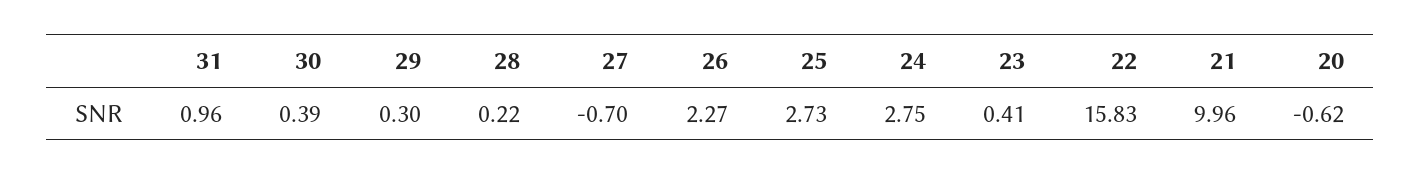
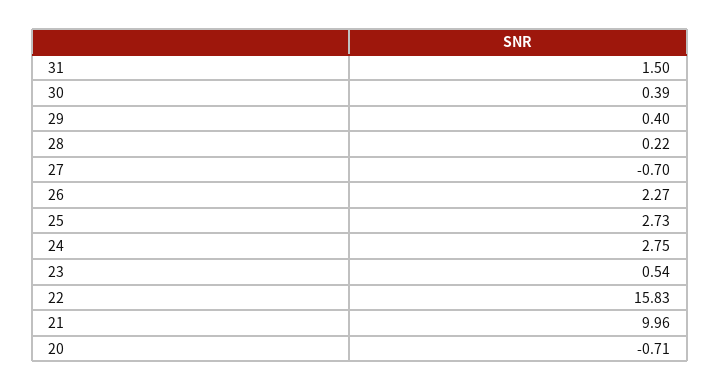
  {
-   "31": 0.96,
+   "31": 1.5,
    "30": 0.39,
-   "29": 0.3,
+   "29": 0.4,
    "28": 0.22,
    "27": -0.7,
    "26": 2.27,
    "25": 2.73,
    "24": 2.75,
-   "23": 0.41,
+   "23": 0.54,
    "22": 15.83,
    "21": 9.96,
-   "20": -0.62
+   "20": -0.71
  }

